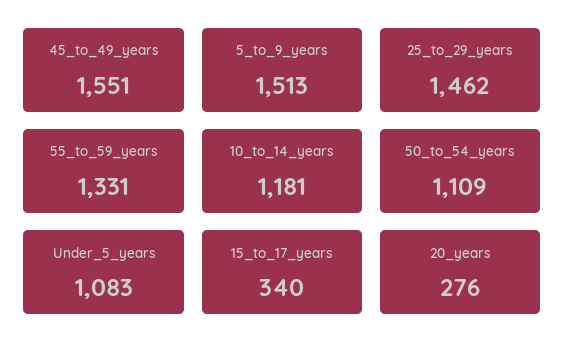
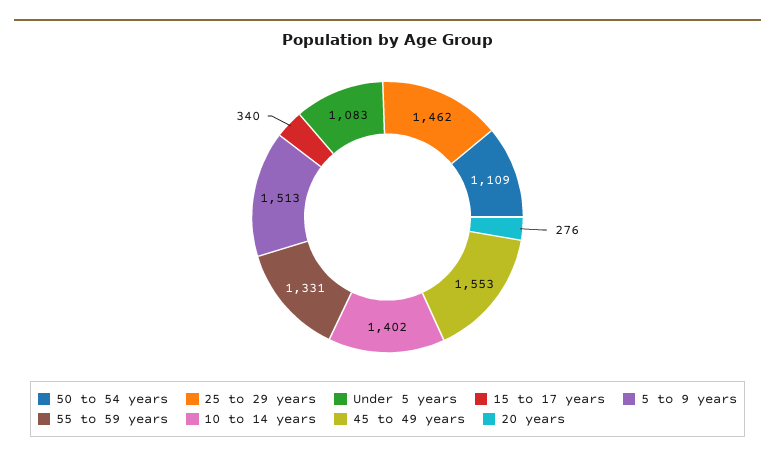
  {
-   "45_to_49_years": 1551,
+   "45_to_49_years": 1553,
    "5_to_9_years": 1513,
    "25_to_29_years": 1462,
    "55_to_59_years": 1331,
-   "10_to_14_years": 1181,
+   "10_to_14_years": 1402,
    "50_to_54_years": 1109,
    "Under_5_years": 1083,
    "15_to_17_years": 340,
    "20_years": 276
  }

